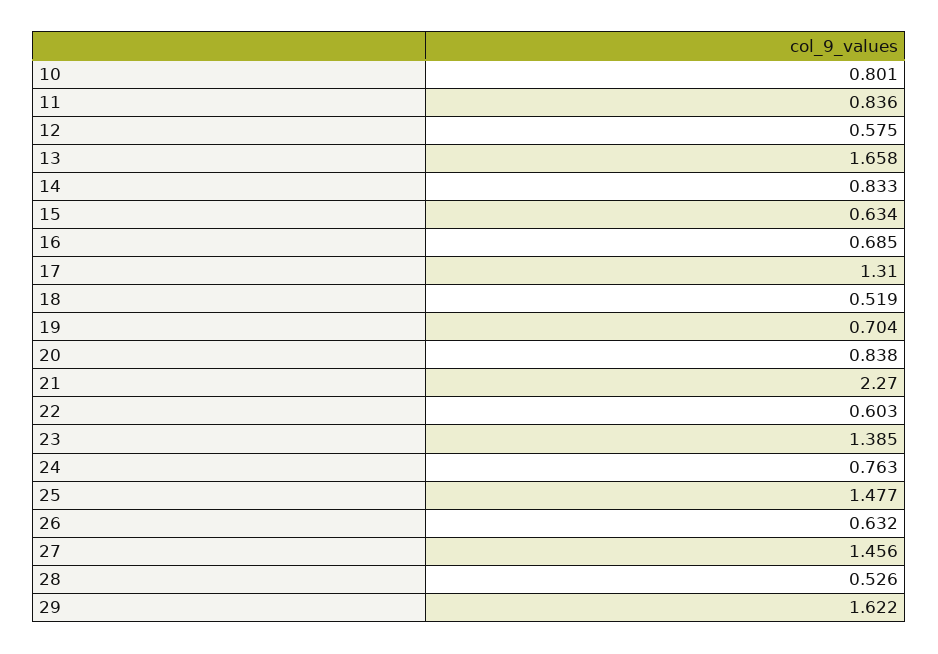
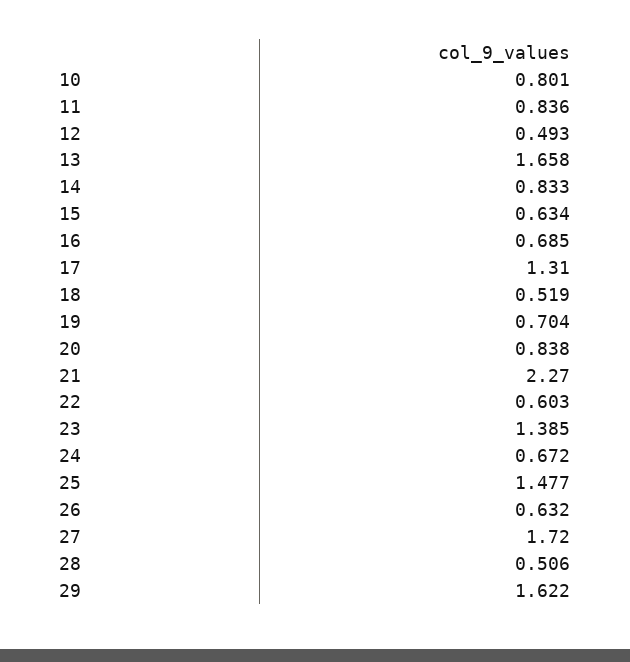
  {
    "10": 0.801,
    "11": 0.836,
-   "12": 0.575,
+   "12": 0.493,
    "13": 1.658,
    "14": 0.833,
    "15": 0.634,
    "16": 0.685,
    "17": 1.31,
    "18": 0.519,
    "19": 0.704,
    "20": 0.838,
    "21": 2.27,
    "22": 0.603,
    "23": 1.385,
-   "24": 0.763,
+   "24": 0.672,
    "25": 1.477,
    "26": 0.632,
-   "27": 1.456,
+   "27": 1.72,
-   "28": 0.526,
+   "28": 0.506,
    "29": 1.622
  }

